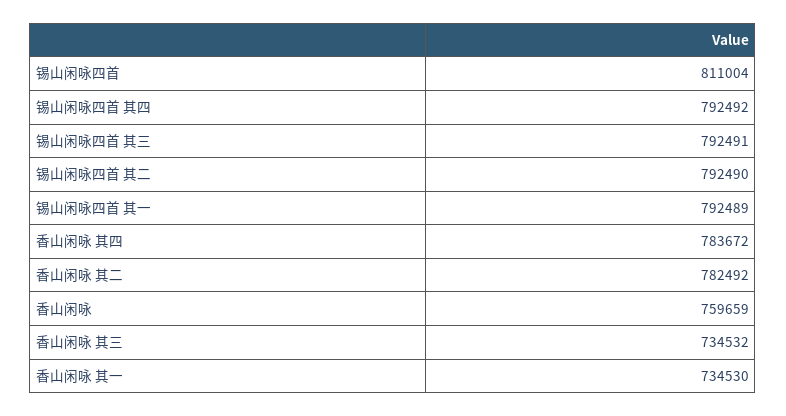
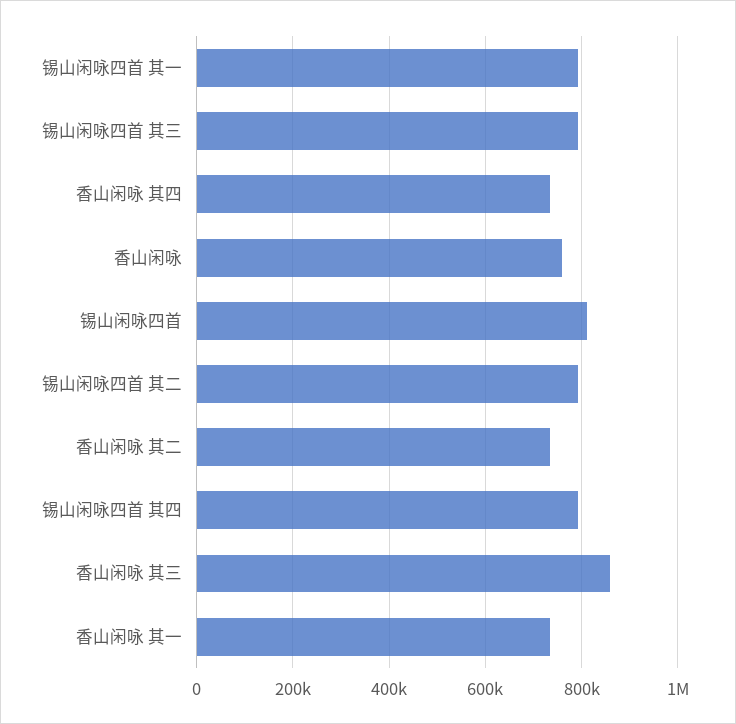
  {
    "锡山闲咏四首": 811004,
    "锡山闲咏四首 其四": 792492,
    "锡山闲咏四首 其三": 792491,
    "锡山闲咏四首 其二": 792490,
    "锡山闲咏四首 其一": 792489,
-   "香山闲咏 其四": 783672,
+   "香山闲咏 其四": 740000,
-   "香山闲咏 其二": 782492,
+   "香山闲咏 其二": 740000,
    "香山闲咏": 759659,
-   "香山闲咏 其三": 734532,
+   "香山闲咏 其三": 860000,
    "香山闲咏 其一": 734530
  }

